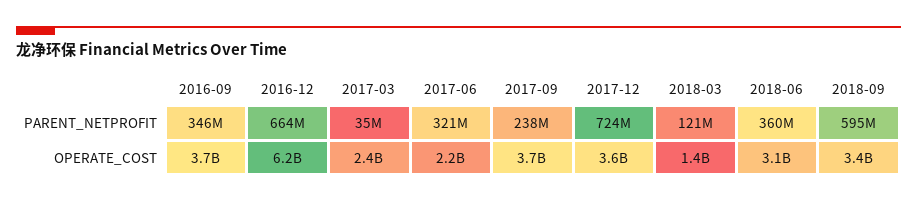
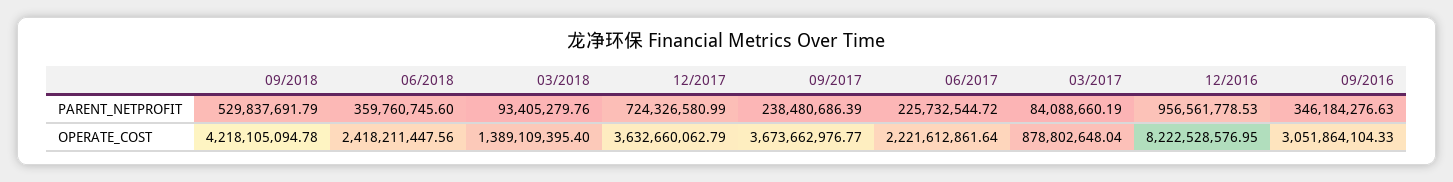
  {
    "2016-09": {
      "PARENT_NETPROFIT": 346184276.63,
-     "OPERATE_COST": 3700000000
+     "OPERATE_COST": 3051864104.33
    },
    "2016-12": {
-     "PARENT_NETPROFIT": 664000000,
+     "PARENT_NETPROFIT": 956561778.53,
-     "OPERATE_COST": 6200000000
+     "OPERATE_COST": 8222528576.95
    },
    "2017-03": {
-     "PARENT_NETPROFIT": 35000000,
+     "PARENT_NETPROFIT": 84088660.19,
-     "OPERATE_COST": 2400000000
+     "OPERATE_COST": 878802648.04
    },
    "2017-06": {
-     "PARENT_NETPROFIT": 321000000,
+     "PARENT_NETPROFIT": 225732544.72,
      "OPERATE_COST": 2221612861.64
    },
    "2017-09": {
      "PARENT_NETPROFIT": 238480686.39,
      "OPERATE_COST": 3673662976.77
    },
    "2017-12": {
      "PARENT_NETPROFIT": 724326580.99,
      "OPERATE_COST": 3632660062.79
    },
    "2018-03": {
-     "PARENT_NETPROFIT": 121000000,
+     "PARENT_NETPROFIT": 93405279.76,
      "OPERATE_COST": 1389109395.4
    },
    "2018-06": {
      "PARENT_NETPROFIT": 359760745.6,
-     "OPERATE_COST": 3100000000
+     "OPERATE_COST": 2418211447.56
    },
    "2018-09": {
-     "PARENT_NETPROFIT": 595000000,
+     "PARENT_NETPROFIT": 529837691.79,
-     "OPERATE_COST": 3400000000
+     "OPERATE_COST": 4218105094.78
    }
  }

